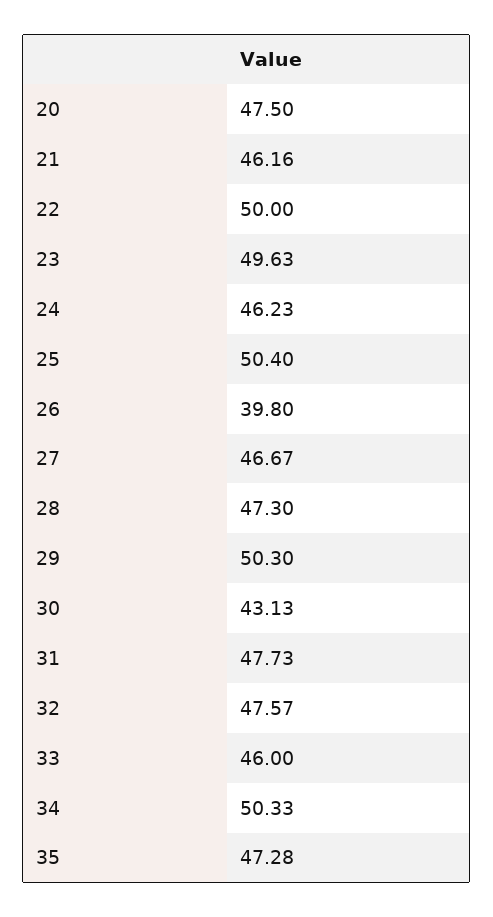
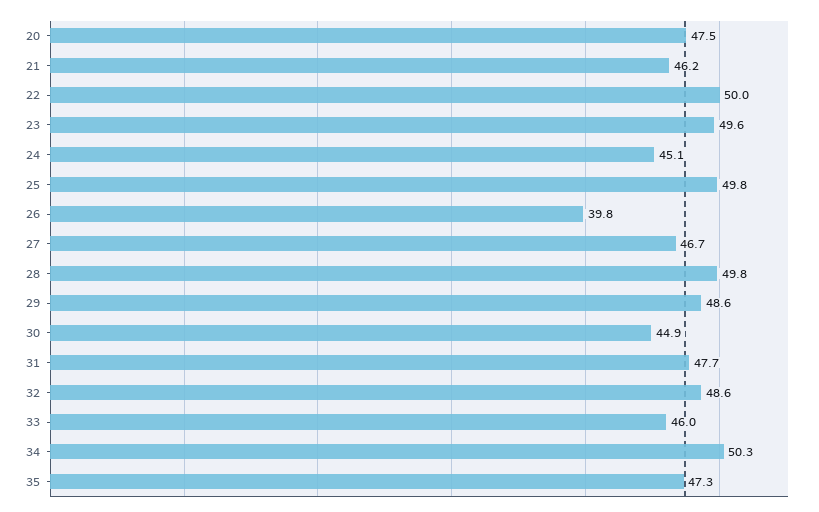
  {
    "20": 47.5,
    "21": 46.16,
    "22": 50,
    "23": 49.63,
-   "24": 46.23,
+   "24": 45.1,
-   "25": 50.4,
+   "25": 49.8,
    "26": 39.8,
    "27": 46.67,
-   "28": 47.3,
+   "28": 49.8,
-   "29": 50.3,
+   "29": 48.6,
-   "30": 43.13,
+   "30": 44.9,
    "31": 47.73,
-   "32": 47.57,
+   "32": 48.6,
    "33": 46,
    "34": 50.33,
    "35": 47.28
  }

